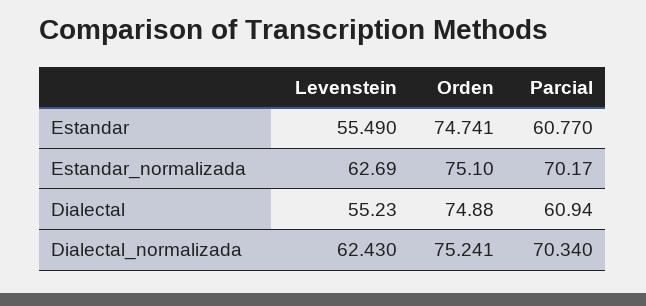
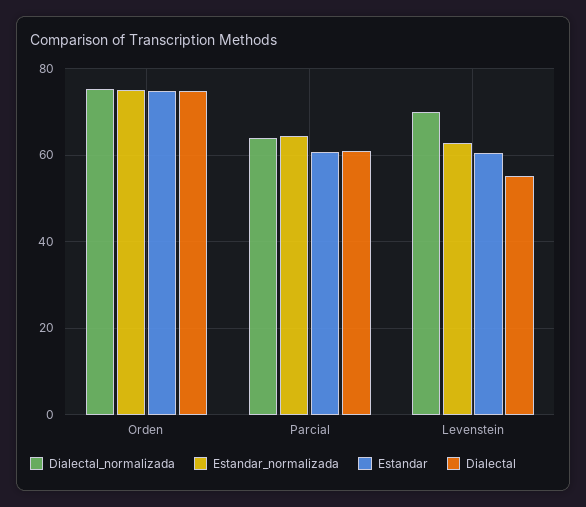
  {
    "Estandar": {
-     "Levenstein": 55.49,
+     "Levenstein": 60,
      "Orden": 74.741,
      "Parcial": 60.77
    },
    "Estandar_normalizada": {
      "Levenstein": 62.69,
      "Orden": 75.1,
-     "Parcial": 70.17
+     "Parcial": 64
    },
    "Dialectal": {
      "Levenstein": 55.23,
      "Orden": 74.88,
      "Parcial": 60.94
    },
    "Dialectal_normalizada": {
-     "Levenstein": 62.43,
+     "Levenstein": 70,
      "Orden": 75.241,
-     "Parcial": 70.34
+     "Parcial": 64
    }
  }

